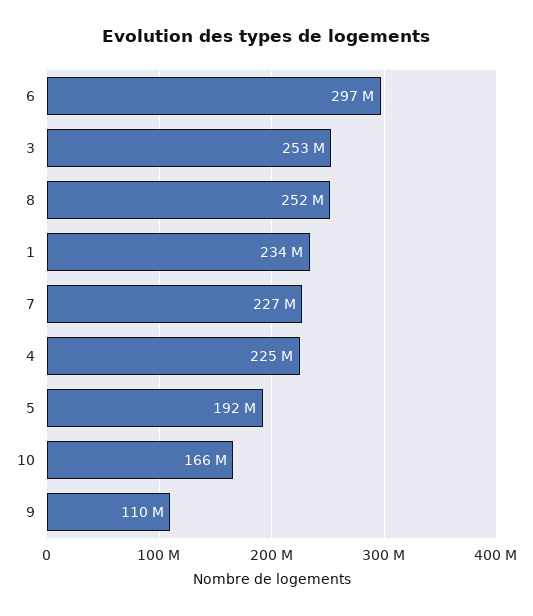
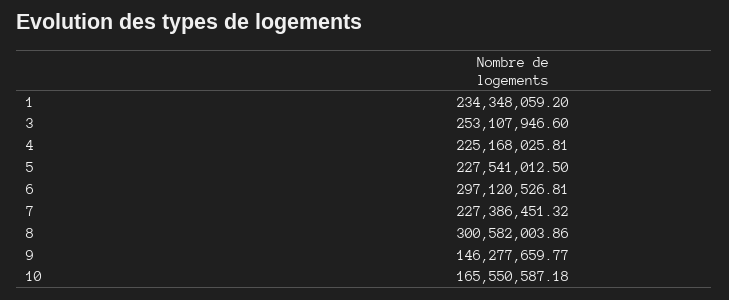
  {
    "6": 297120526.81,
    "3": 253107946.6,
-   "8": 252000000,
+   "8": 300582003.86,
    "1": 234348059.2,
    "7": 227386451.32,
    "4": 225168025.81,
-   "5": 192000000,
+   "5": 227541012.5,
    "10": 165550587.18,
-   "9": 110000000
+   "9": 146277659.77
  }

